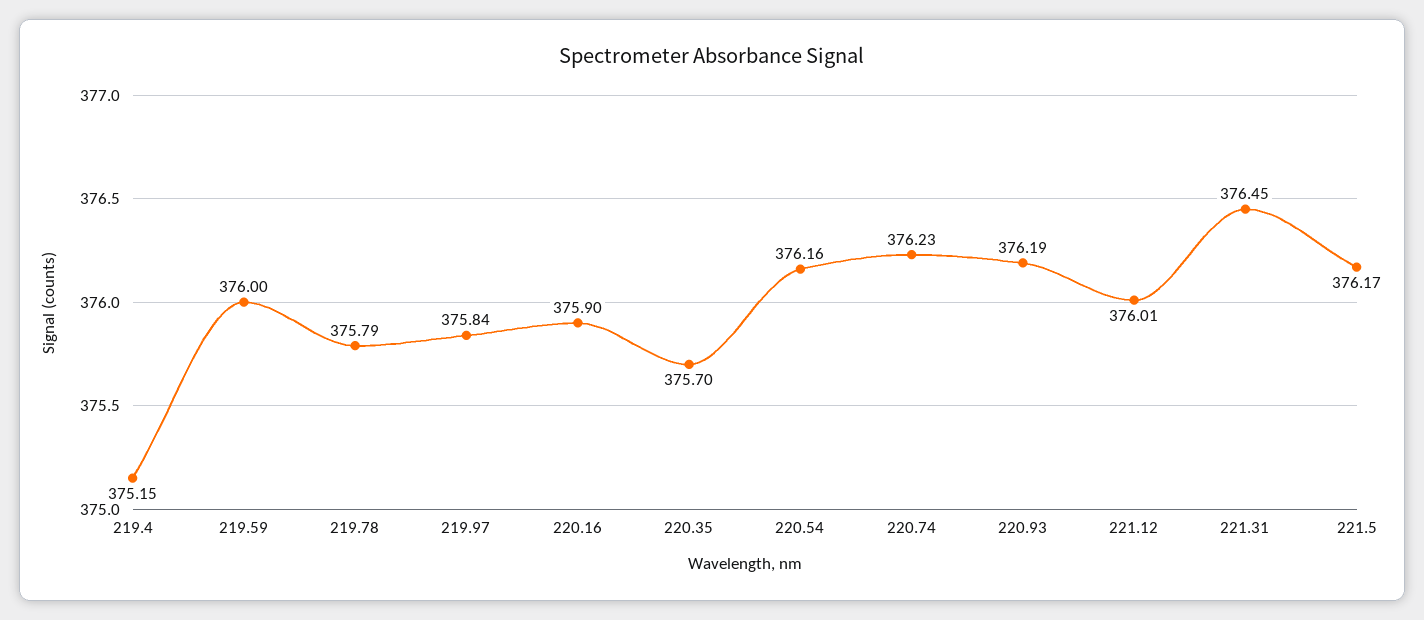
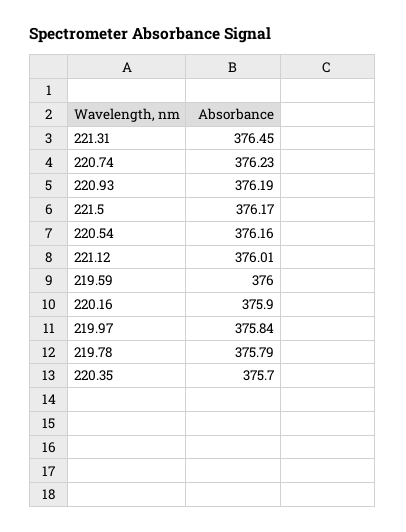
  {
-   "219.4": 375.15,
    "219.59": 376,
    "219.78": 375.79,
    "219.97": 375.84,
    "220.16": 375.9,
    "220.35": 375.7,
    "220.54": 376.16,
    "220.74": 376.23,
    "220.93": 376.19,
    "221.12": 376.01,
    "221.31": 376.45,
    "221.5": 376.17
  }

